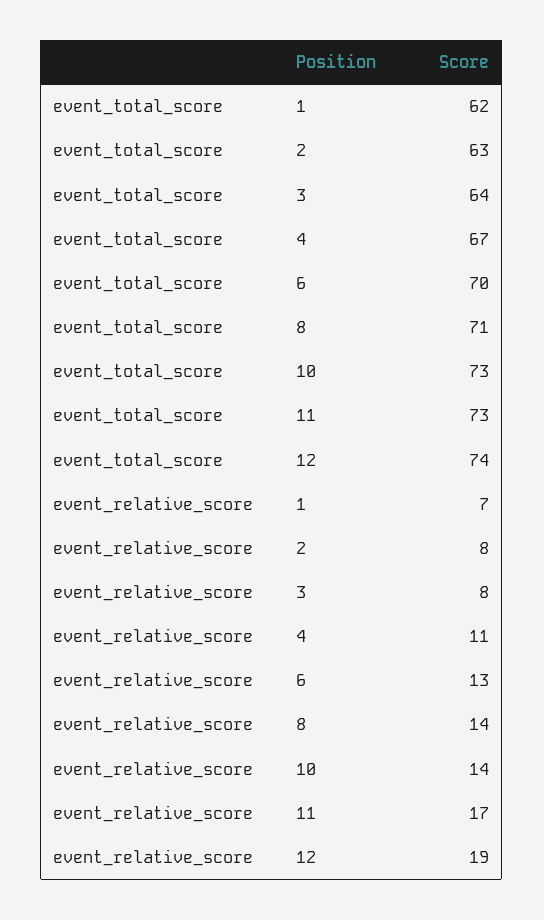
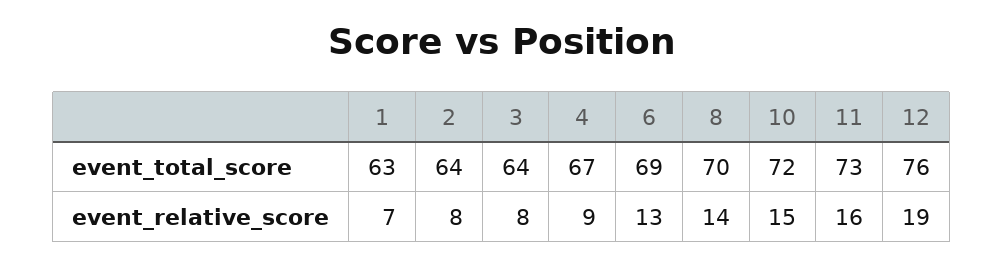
  {
    "event_total_score": {
-     "1": 62,
+     "1": 63,
-     "2": 63,
+     "2": 64,
      "3": 64,
      "4": 67,
-     "6": 70,
+     "6": 69,
-     "8": 71,
+     "8": 70,
-     "10": 73,
+     "10": 72,
      "11": 73,
-     "12": 74
+     "12": 76
    },
    "event_relative_score": {
      "1": 7,
      "2": 8,
      "3": 8,
-     "4": 11,
+     "4": 9,
      "6": 13,
      "8": 14,
-     "10": 14,
+     "10": 15,
-     "11": 17,
+     "11": 16,
      "12": 19
    }
  }

